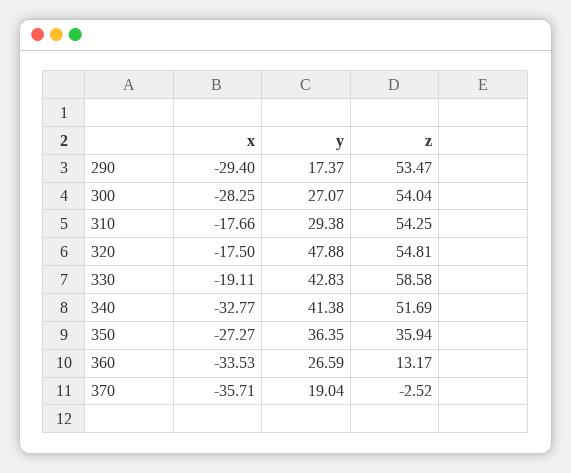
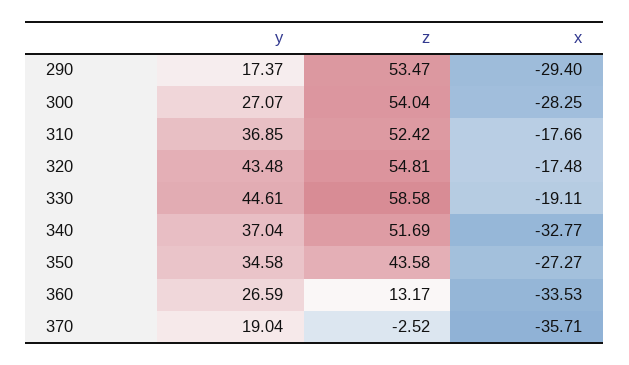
  {
    "x": {
      "290": -29.4,
      "300": -28.25,
      "310": -17.66,
-     "320": -17.5,
+     "320": -17.48,
      "330": -19.11,
      "340": -32.77,
      "350": -27.27,
      "360": -33.53,
      "370": -35.71
    },
    "y": {
      "290": 17.37,
      "300": 27.07,
-     "310": 29.38,
+     "310": 36.85,
-     "320": 47.88,
+     "320": 43.48,
-     "330": 42.83,
+     "330": 44.61,
-     "340": 41.38,
+     "340": 37.04,
-     "350": 36.35,
+     "350": 34.58,
      "360": 26.59,
      "370": 19.04
    },
    "z": {
      "290": 53.47,
      "300": 54.04,
-     "310": 54.25,
+     "310": 52.42,
      "320": 54.81,
      "330": 58.58,
      "340": 51.69,
-     "350": 35.94,
+     "350": 43.58,
      "360": 13.17,
      "370": -2.52
    }
  }

